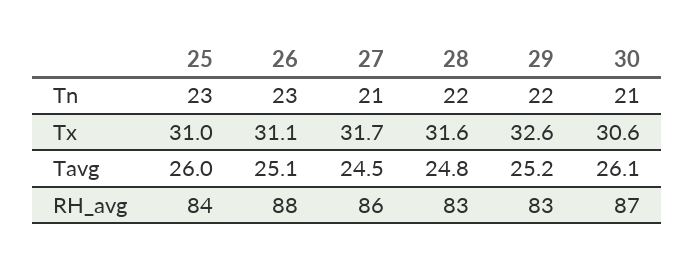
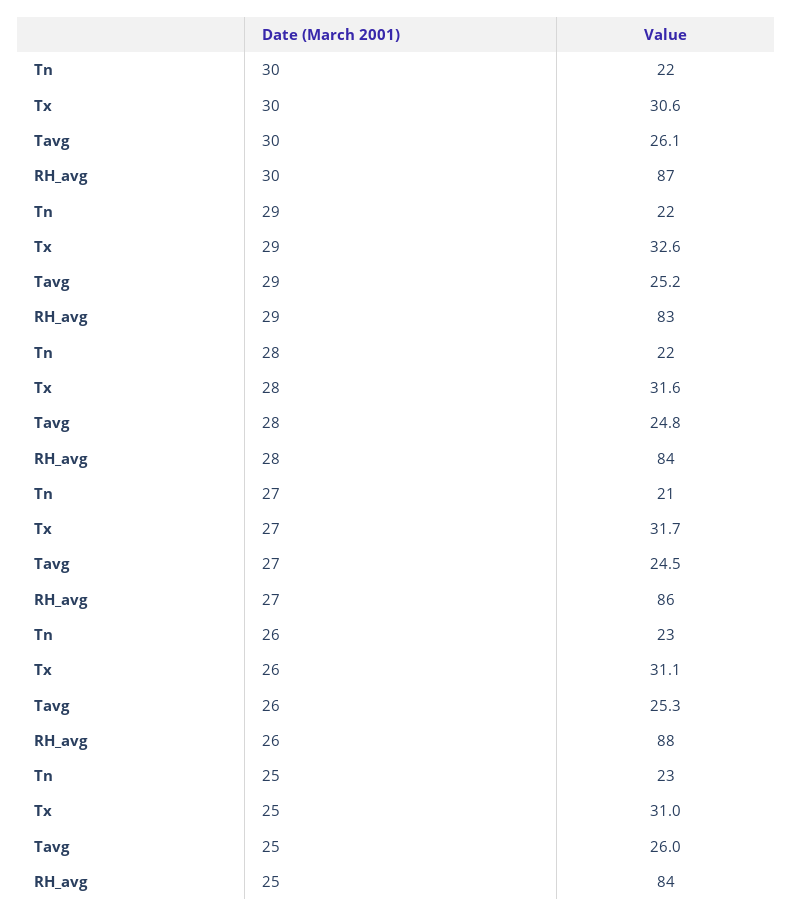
  {
    "25": {
      "Tn": 23,
      "Tx": 31,
      "Tavg": 26,
      "RH_avg": 84
    },
    "26": {
      "Tn": 23,
      "Tx": 31.1,
-     "Tavg": 25.1,
+     "Tavg": 25.3,
      "RH_avg": 88
    },
    "27": {
      "Tn": 21,
      "Tx": 31.7,
      "Tavg": 24.5,
      "RH_avg": 86
    },
    "28": {
      "Tn": 22,
      "Tx": 31.6,
      "Tavg": 24.8,
-     "RH_avg": 83
+     "RH_avg": 84
    },
    "29": {
      "Tn": 22,
      "Tx": 32.6,
      "Tavg": 25.2,
      "RH_avg": 83
    },
    "30": {
-     "Tn": 21,
+     "Tn": 22,
      "Tx": 30.6,
      "Tavg": 26.1,
      "RH_avg": 87
    }
  }

